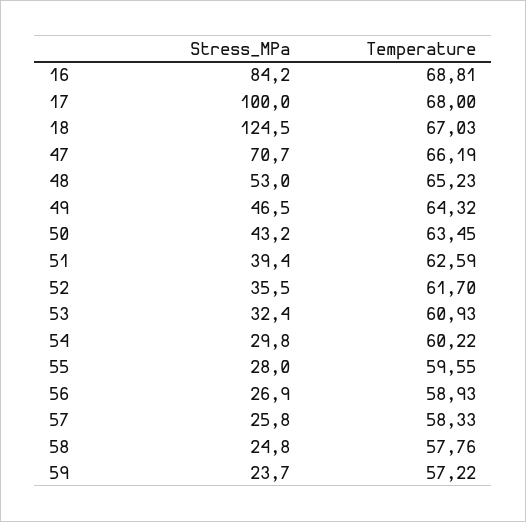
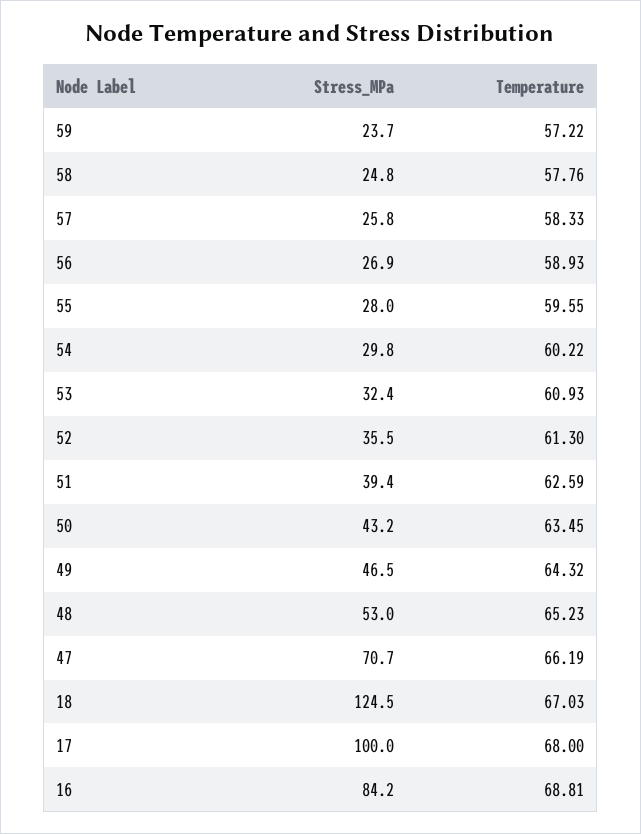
  {
    "Stress_MPa": {
      "16": 84.2,
      "17": 100,
      "18": 124.5,
      "47": 70.7,
      "48": 53,
      "49": 46.5,
      "50": 43.2,
      "51": 39.4,
      "52": 35.5,
      "53": 32.4,
      "54": 29.8,
      "55": 28,
      "56": 26.9,
      "57": 25.8,
      "58": 24.8,
      "59": 23.7
    },
    "Temperature": {
      "16": 68.81,
      "17": 68,
      "18": 67.03,
      "47": 66.19,
      "48": 65.23,
      "49": 64.32,
      "50": 63.45,
      "51": 62.59,
-     "52": 61.7,
+     "52": 61.3,
      "53": 60.93,
      "54": 60.22,
      "55": 59.55,
      "56": 58.93,
      "57": 58.33,
      "58": 57.76,
      "59": 57.22
    }
  }

